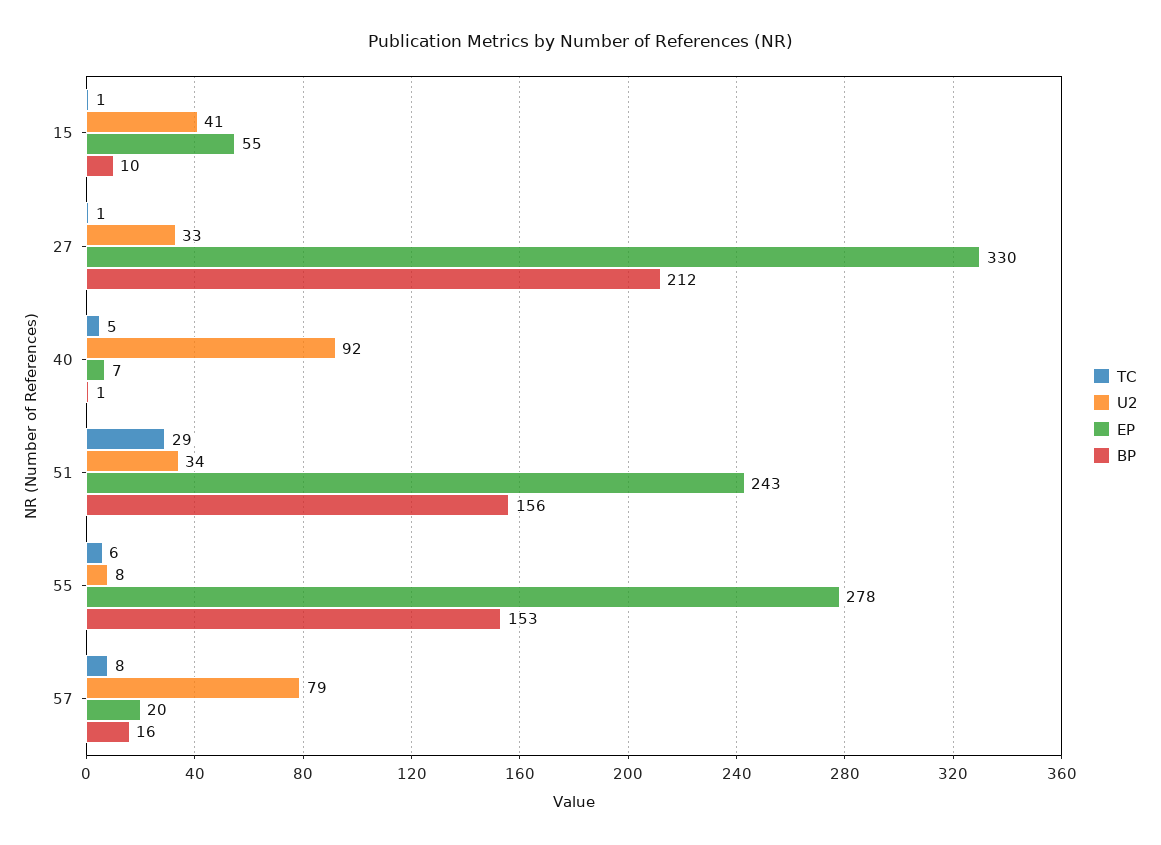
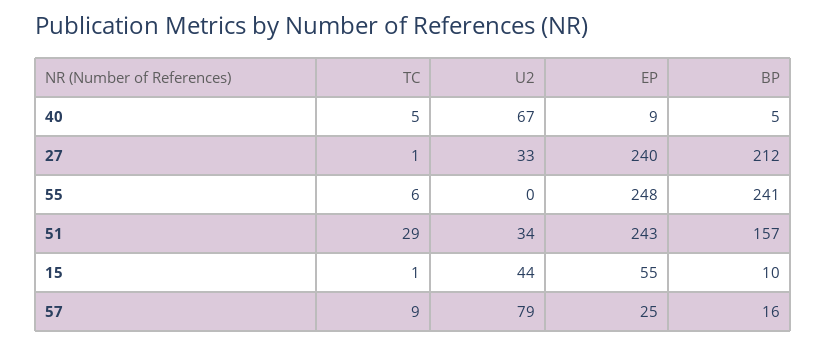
  {
    "TC": {
      "15": 1,
      "27": 1,
      "40": 5,
      "51": 29,
      "55": 6,
-     "57": 8
+     "57": 9
    },
    "U2": {
-     "15": 41,
+     "15": 44,
      "27": 33,
-     "40": 92,
+     "40": 67,
      "51": 34,
-     "55": 8,
+     "55": 0,
      "57": 79
    },
    "EP": {
      "15": 55,
-     "27": 330,
+     "27": 240,
-     "40": 7,
+     "40": 9,
      "51": 243,
-     "55": 278,
+     "55": 248,
-     "57": 20
+     "57": 25
    },
    "BP": {
      "15": 10,
      "27": 212,
-     "40": 1,
+     "40": 5,
-     "51": 156,
+     "51": 157,
-     "55": 153,
+     "55": 241,
      "57": 16
    }
  }

